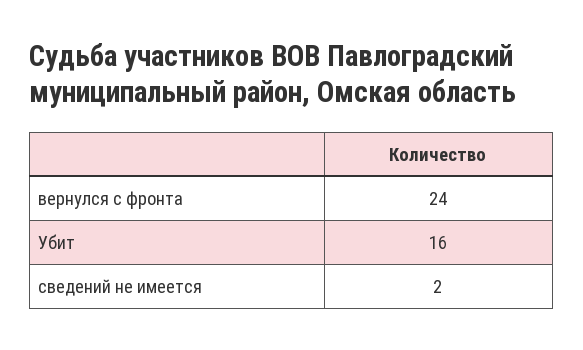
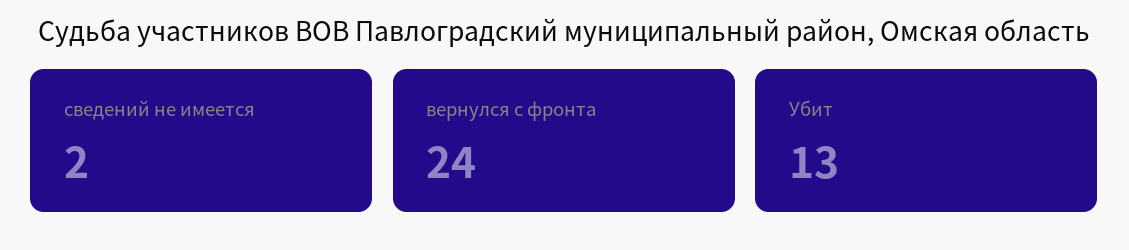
  {
    "вернулся с фронта": 24,
-   "Убит": 16,
+   "Убит": 13,
    "сведений не имеется": 2
  }

